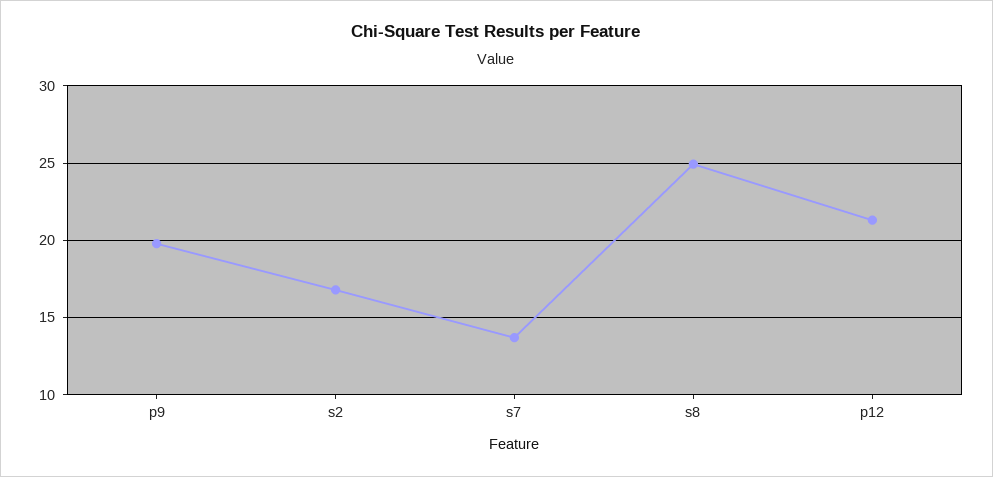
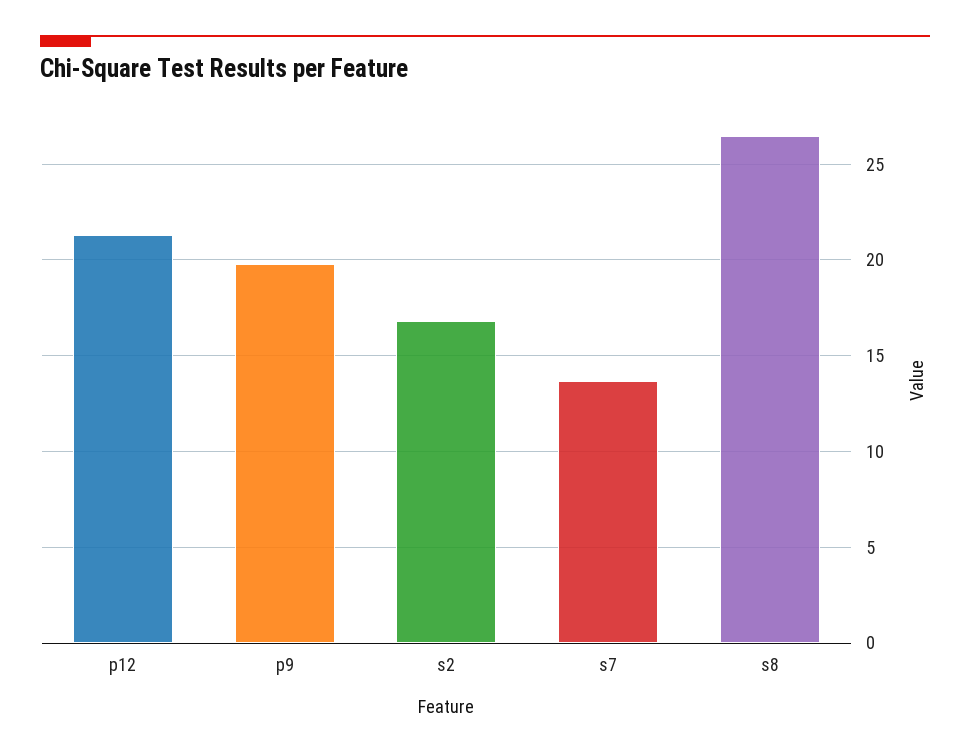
  {
    "p9": 20,
    "s2": 17,
    "s7": 13.5,
-   "s8": 25,
+   "s8": 26.5,
    "p12": 21.5
  }

